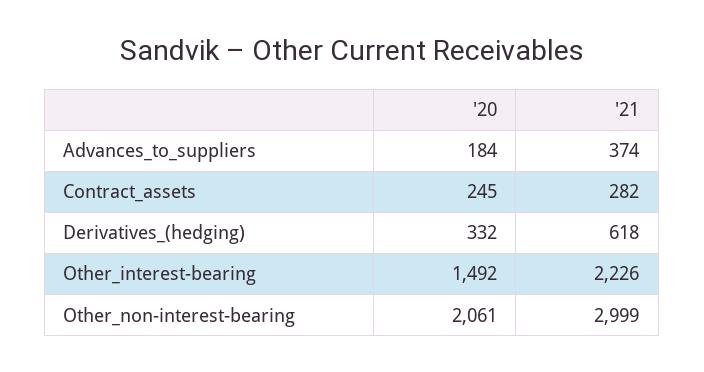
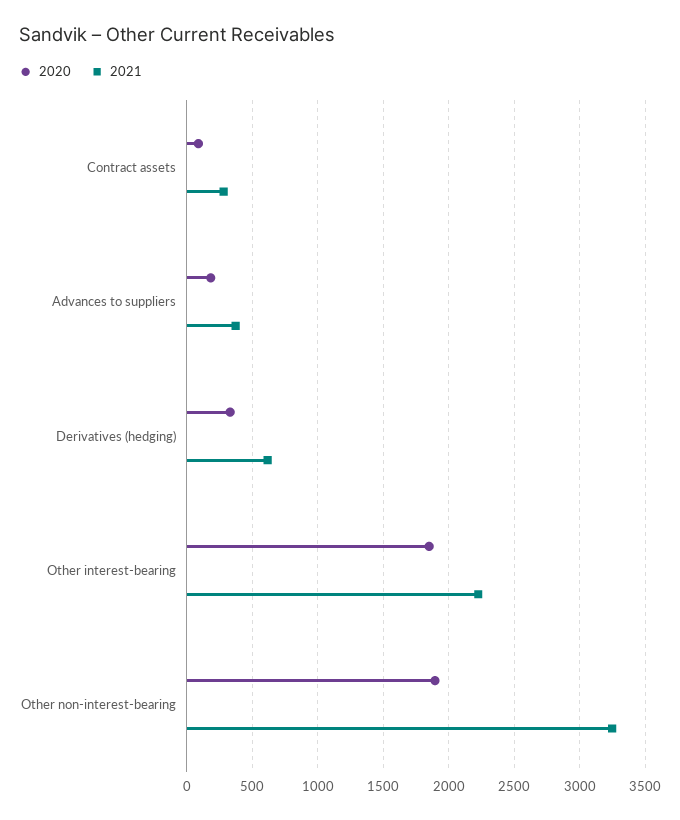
  {
    "'20": {
      "Advances_to_suppliers": 184,
-     "Contract_assets": 245,
+     "Contract_assets": 100,
      "Derivatives_(hedging)": 332,
-     "Other_interest-bearing": 1492,
+     "Other_interest-bearing": 1850,
-     "Other_non-interest-bearing": 2061
+     "Other_non-interest-bearing": 1900
    },
    "'21": {
      "Advances_to_suppliers": 374,
      "Contract_assets": 282,
      "Derivatives_(hedging)": 618,
      "Other_interest-bearing": 2226,
-     "Other_non-interest-bearing": 2999
+     "Other_non-interest-bearing": 3250
    }
  }

